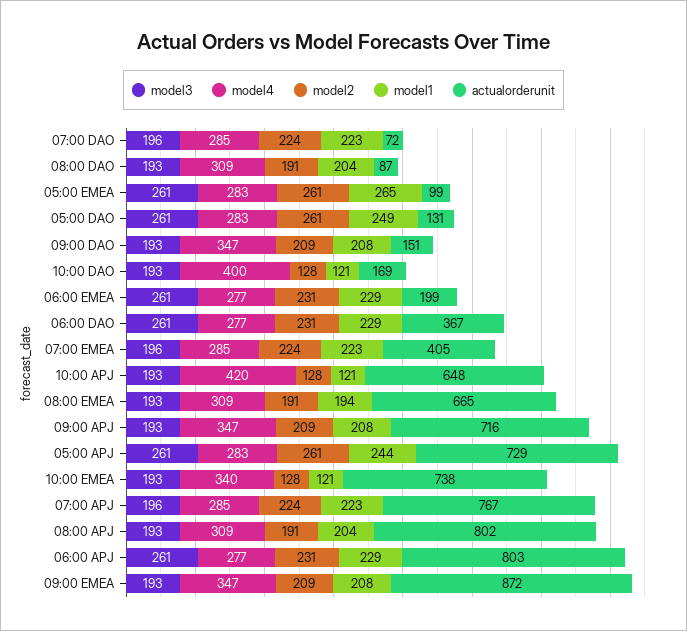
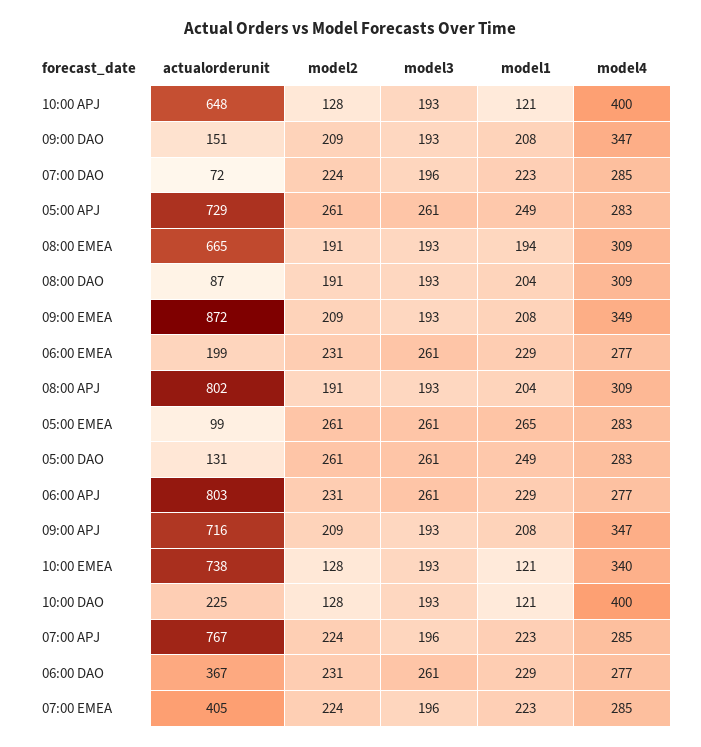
  {
    "model3": {
      "07:00 DAO": 196,
      "08:00 DAO": 193,
      "05:00 EMEA": 261,
      "05:00 DAO": 261,
      "09:00 DAO": 193,
      "10:00 DAO": 193,
      "06:00 EMEA": 261,
      "06:00 DAO": 261,
      "07:00 EMEA": 196,
      "10:00 APJ": 193,
      "08:00 EMEA": 193,
      "09:00 APJ": 193,
      "05:00 APJ": 261,
      "10:00 EMEA": 193,
      "07:00 APJ": 196,
      "08:00 APJ": 193,
      "06:00 APJ": 261,
      "09:00 EMEA": 193
    },
    "model4": {
      "07:00 DAO": 285,
      "08:00 DAO": 309,
      "05:00 EMEA": 283,
      "05:00 DAO": 283,
      "09:00 DAO": 347,
      "10:00 DAO": 400,
      "06:00 EMEA": 277,
      "06:00 DAO": 277,
      "07:00 EMEA": 285,
-     "10:00 APJ": 420,
+     "10:00 APJ": 400,
      "08:00 EMEA": 309,
      "09:00 APJ": 347,
      "05:00 APJ": 283,
      "10:00 EMEA": 340,
      "07:00 APJ": 285,
      "08:00 APJ": 309,
      "06:00 APJ": 277,
-     "09:00 EMEA": 347
+     "09:00 EMEA": 349
    },
    "model2": {
      "07:00 DAO": 224,
      "08:00 DAO": 191,
      "05:00 EMEA": 261,
      "05:00 DAO": 261,
      "09:00 DAO": 209,
      "10:00 DAO": 128,
      "06:00 EMEA": 231,
      "06:00 DAO": 231,
      "07:00 EMEA": 224,
      "10:00 APJ": 128,
      "08:00 EMEA": 191,
      "09:00 APJ": 209,
      "05:00 APJ": 261,
      "10:00 EMEA": 128,
      "07:00 APJ": 224,
      "08:00 APJ": 191,
      "06:00 APJ": 231,
      "09:00 EMEA": 209
    },
    "model1": {
      "07:00 DAO": 223,
      "08:00 DAO": 204,
      "05:00 EMEA": 265,
      "05:00 DAO": 249,
      "09:00 DAO": 208,
      "10:00 DAO": 121,
      "06:00 EMEA": 229,
      "06:00 DAO": 229,
      "07:00 EMEA": 223,
      "10:00 APJ": 121,
      "08:00 EMEA": 194,
      "09:00 APJ": 208,
-     "05:00 APJ": 244,
+     "05:00 APJ": 249,
      "10:00 EMEA": 121,
      "07:00 APJ": 223,
      "08:00 APJ": 204,
      "06:00 APJ": 229,
      "09:00 EMEA": 208
    },
    "actualorderunit": {
      "07:00 DAO": 72,
      "08:00 DAO": 87,
      "05:00 EMEA": 99,
      "05:00 DAO": 131,
      "09:00 DAO": 151,
-     "10:00 DAO": 169,
+     "10:00 DAO": 225,
      "06:00 EMEA": 199,
      "06:00 DAO": 367,
      "07:00 EMEA": 405,
      "10:00 APJ": 648,
      "08:00 EMEA": 665,
      "09:00 APJ": 716,
      "05:00 APJ": 729,
      "10:00 EMEA": 738,
      "07:00 APJ": 767,
      "08:00 APJ": 802,
      "06:00 APJ": 803,
      "09:00 EMEA": 872
    }
  }

